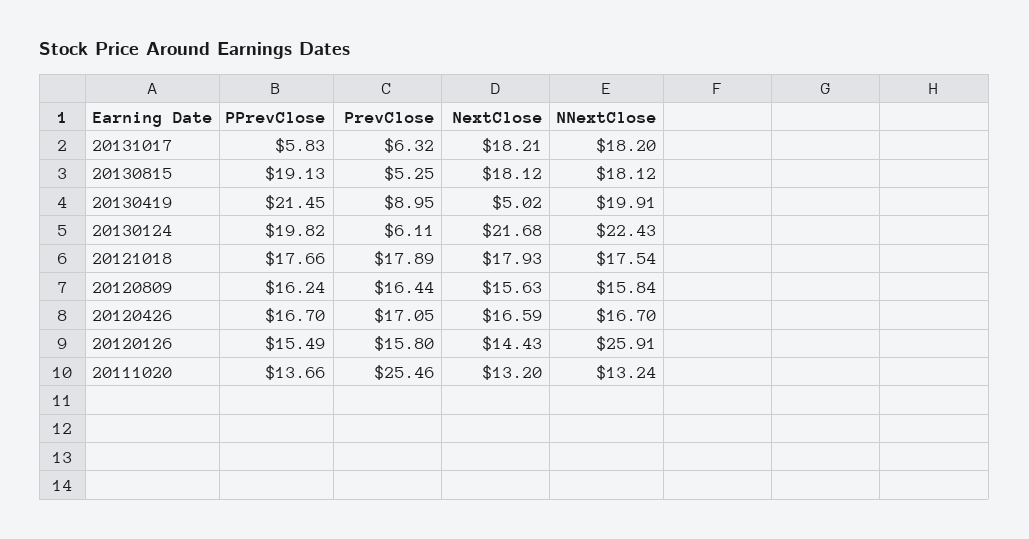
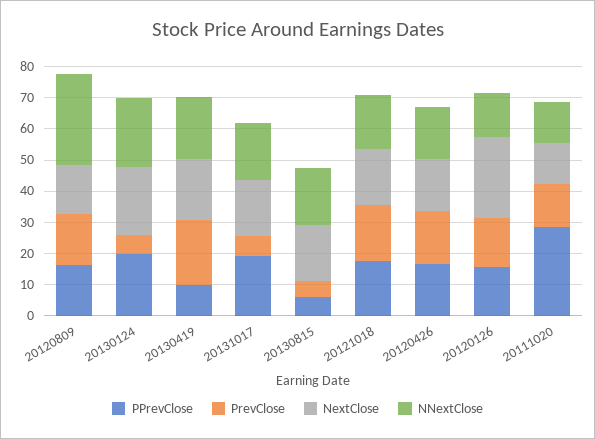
  {
    "PPrevClose": {
-     "20131017": 5.83,
+     "20131017": 20,
-     "20130815": 19.13,
+     "20130815": 5,
-     "20130419": 21.45,
+     "20130419": 10,
      "20130124": 19.82,
      "20121018": 17.66,
      "20120809": 16.24,
      "20120426": 16.7,
      "20120126": 15.49,
-     "20111020": 13.66
+     "20111020": 30
    },
    "PrevClose": {
      "20131017": 6.32,
      "20130815": 5.25,
-     "20130419": 8.95,
+     "20130419": 20,
      "20130124": 6.11,
      "20121018": 17.89,
      "20120809": 16.44,
      "20120426": 17.05,
      "20120126": 15.8,
-     "20111020": 25.46
+     "20111020": 15
    },
    "NextClose": {
      "20131017": 18.21,
      "20130815": 18.12,
-     "20130419": 5.02,
+     "20130419": 20,
      "20130124": 21.68,
      "20121018": 17.93,
      "20120809": 15.63,
      "20120426": 16.59,
-     "20120126": 14.43,
+     "20120126": 25,
      "20111020": 13.2
    },
    "NNextClose": {
      "20131017": 18.2,
      "20130815": 18.12,
      "20130419": 19.91,
      "20130124": 22.43,
      "20121018": 17.54,
-     "20120809": 15.84,
+     "20120809": 30,
      "20120426": 16.7,
-     "20120126": 25.91,
+     "20120126": 15,
      "20111020": 13.24
    }
  }

